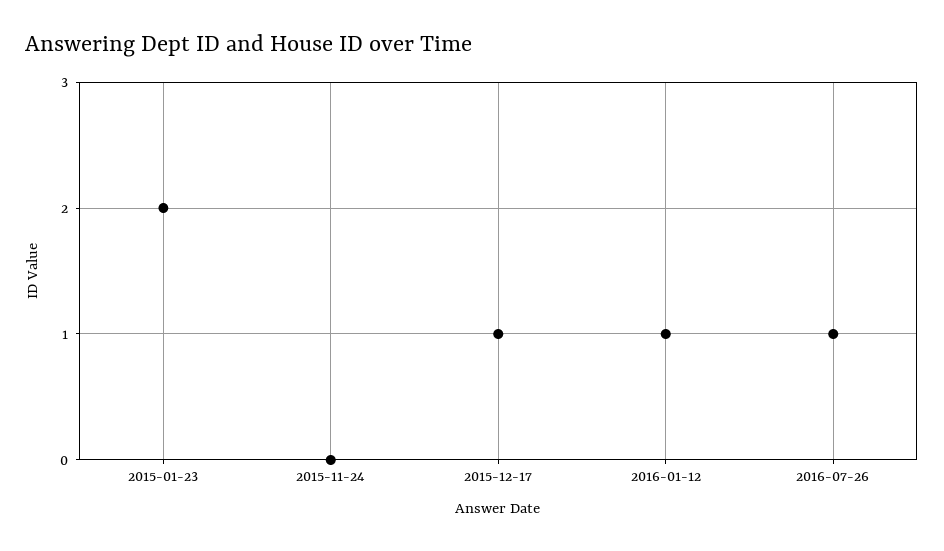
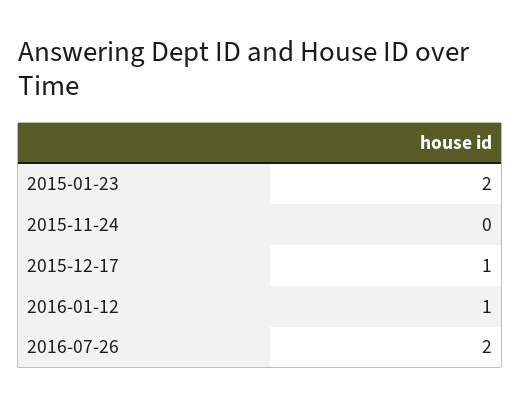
  {
    "2015-01-23": 2,
    "2015-11-24": 0,
    "2015-12-17": 1,
    "2016-01-12": 1,
-   "2016-07-26": 1
+   "2016-07-26": 2
  }

